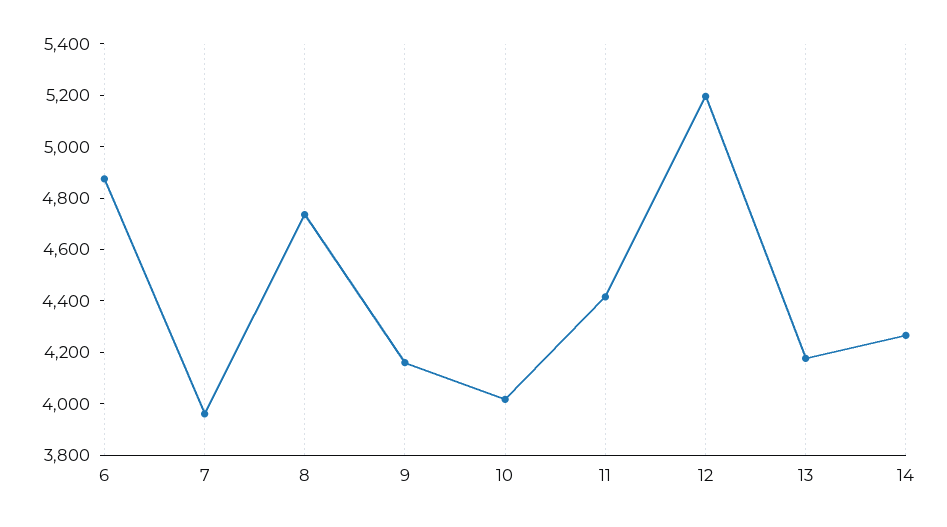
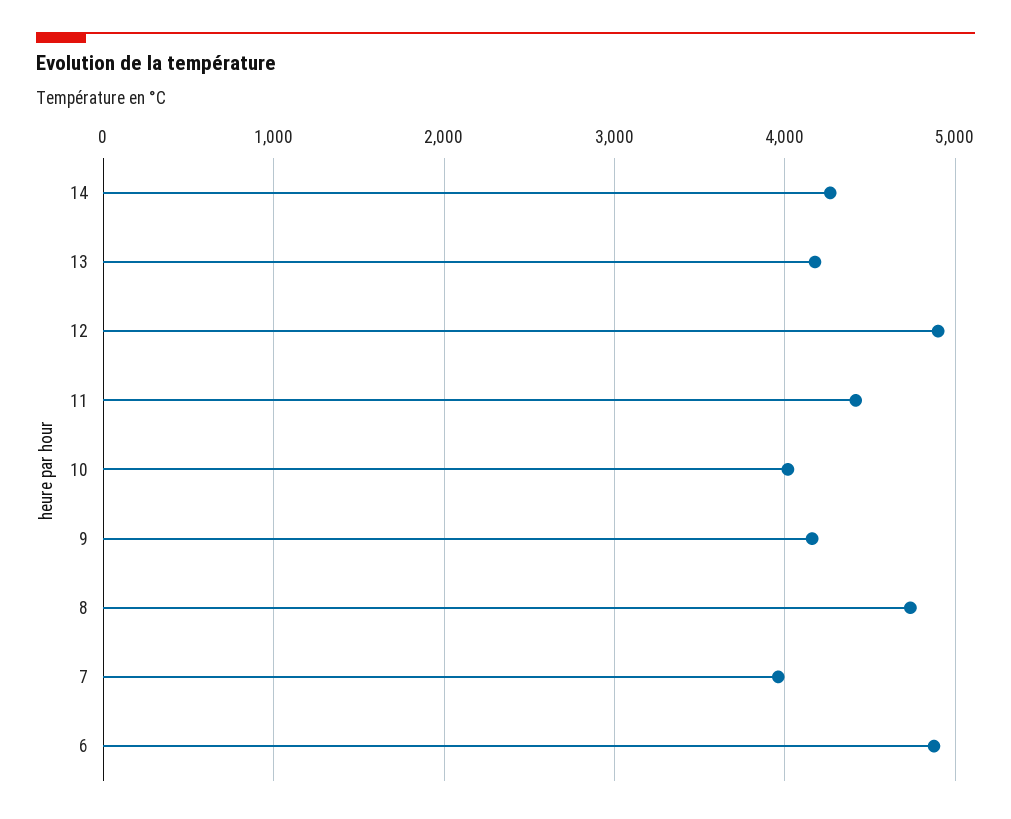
  {
    "6": 4850,
    "7": 3950,
    "8": 4750,
    "9": 4150,
    "10": 4000,
    "11": 4400,
-   "12": 5200,
+   "12": 4900,
    "13": 4200,
    "14": 4250
  }

